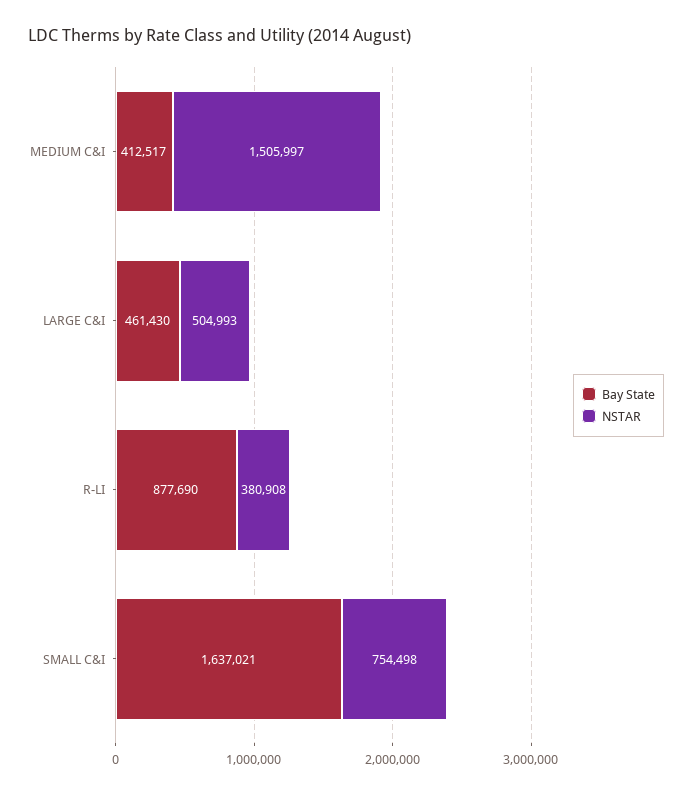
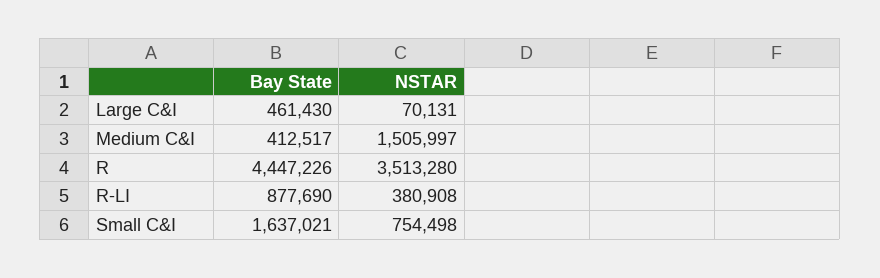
  {
    "Bay State": {
      "MEDIUM C&I": 412517,
      "LARGE C&I": 461430,
      "R-LI": 877690,
-     "SMALL C&I": 1637021
+     "SMALL C&I": 1637021,
+     "R": 4447226
    },
    "NSTAR": {
      "MEDIUM C&I": 1505997,
-     "LARGE C&I": 504993,
+     "LARGE C&I": 70131,
      "R-LI": 380908,
-     "SMALL C&I": 754498
+     "SMALL C&I": 754498,
+     "R": 3513280
    }
  }

